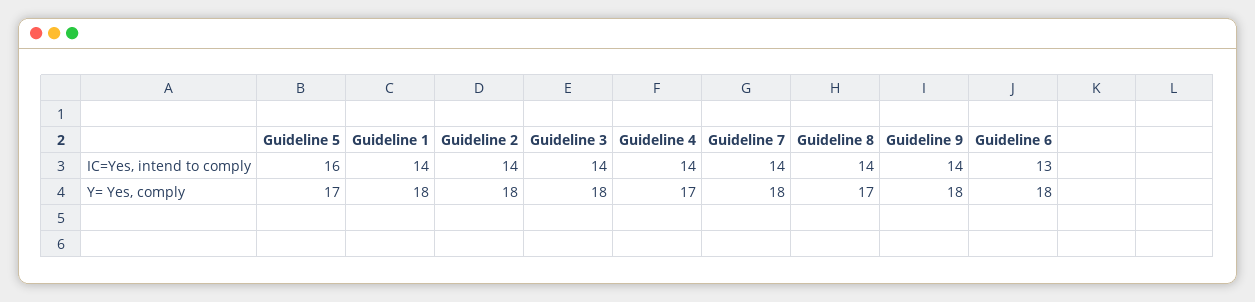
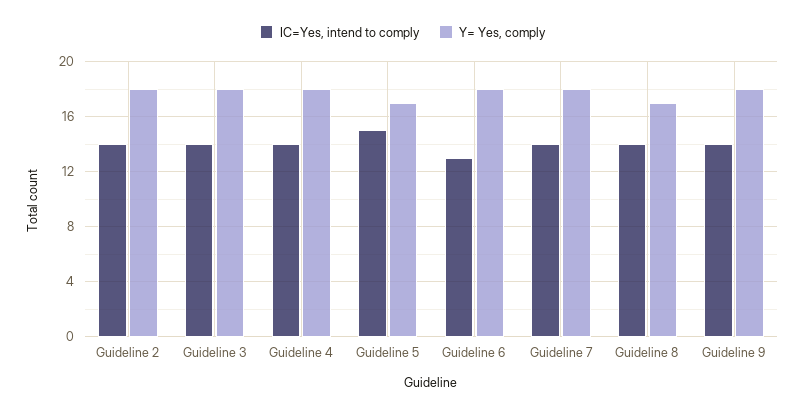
  {
    "IC=Yes, intend to comply": {
-     "Guideline 5": 16,
+     "Guideline 5": 15,
-     "Guideline 1": 14,
      "Guideline 2": 14,
      "Guideline 3": 14,
      "Guideline 4": 14,
      "Guideline 7": 14,
      "Guideline 8": 14,
      "Guideline 9": 14,
      "Guideline 6": 13
    },
    "Y= Yes, comply": {
      "Guideline 5": 17,
-     "Guideline 1": 18,
      "Guideline 2": 18,
      "Guideline 3": 18,
-     "Guideline 4": 17,
+     "Guideline 4": 18,
      "Guideline 7": 18,
      "Guideline 8": 17,
      "Guideline 9": 18,
      "Guideline 6": 18
    }
  }

